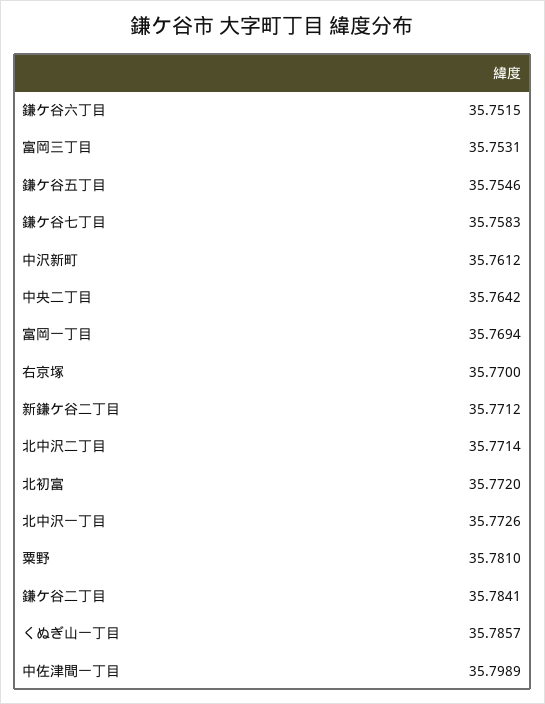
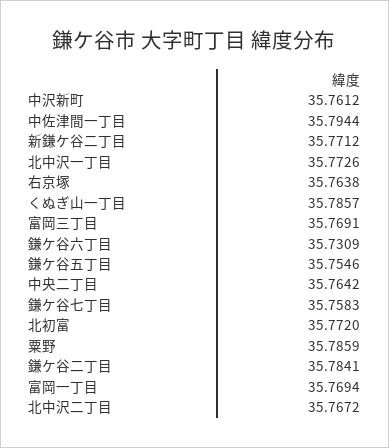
  {
-   "鎌ケ谷六丁目": 35.7515,
+   "鎌ケ谷六丁目": 35.7309,
-   "富岡三丁目": 35.7531,
+   "富岡三丁目": 35.7691,
    "鎌ケ谷五丁目": 35.7546,
    "鎌ケ谷七丁目": 35.7583,
    "中沢新町": 35.7612,
    "中央二丁目": 35.7642,
    "富岡一丁目": 35.7694,
-   "右京塚": 35.77,
+   "右京塚": 35.7638,
    "新鎌ケ谷二丁目": 35.7712,
-   "北中沢二丁目": 35.7714,
+   "北中沢二丁目": 35.7672,
    "北初富": 35.772,
    "北中沢一丁目": 35.7726,
-   "粟野": 35.781,
+   "粟野": 35.7859,
    "鎌ケ谷二丁目": 35.7841,
    "くぬぎ山一丁目": 35.7857,
-   "中佐津間一丁目": 35.7989
+   "中佐津間一丁目": 35.7944
  }

